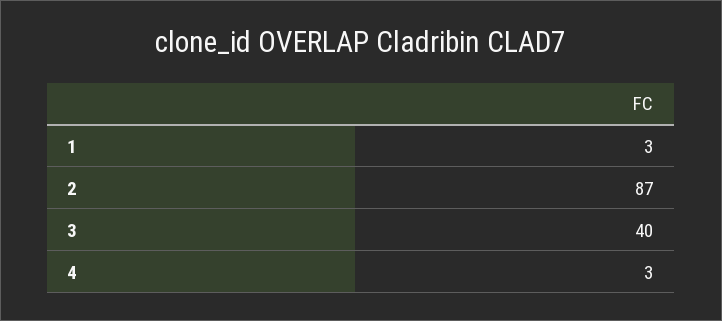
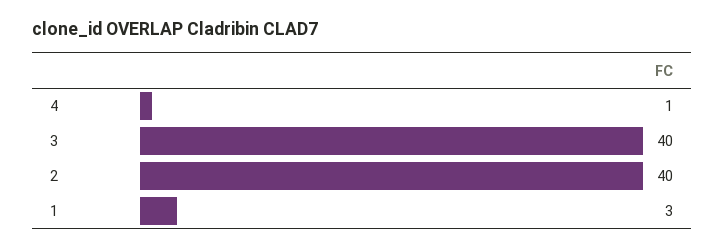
  {
    "1": 3,
-   "2": 87,
+   "2": 40,
    "3": 40,
-   "4": 3
+   "4": 1
  }

